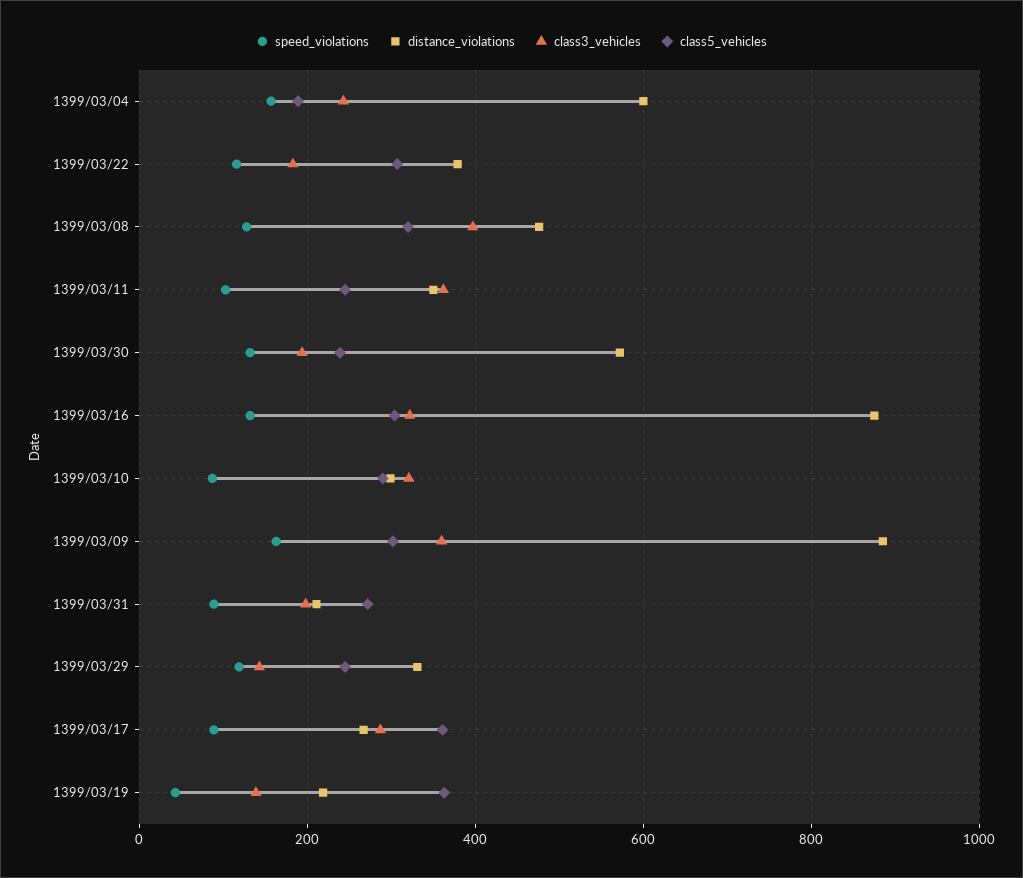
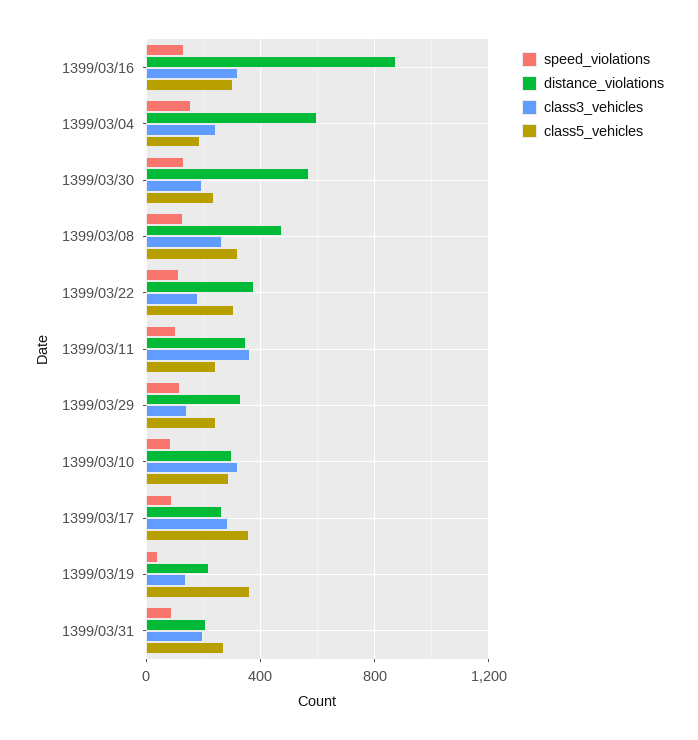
  {
    "speed_violations": {
      "1399/03/04": 160,
      "1399/03/22": 120,
      "1399/03/08": 120,
      "1399/03/11": 100,
      "1399/03/30": 140,
      "1399/03/16": 140,
      "1399/03/10": 80,
-     "1399/03/09": 160,
      "1399/03/31": 80,
      "1399/03/29": 120,
      "1399/03/17": 80,
      "1399/03/19": 40
    },
    "distance_violations": {
      "1399/03/04": 600,
      "1399/03/22": 380,
      "1399/03/08": 480,
      "1399/03/11": 360,
      "1399/03/30": 580,
      "1399/03/16": 880,
      "1399/03/10": 300,
-     "1399/03/09": 880,
      "1399/03/31": 220,
      "1399/03/29": 340,
      "1399/03/17": 260,
      "1399/03/19": 220
    },
    "class3_vehicles": {
      "1399/03/04": 240,
      "1399/03/22": 180,
-     "1399/03/08": 400,
+     "1399/03/08": 250,
      "1399/03/11": 360,
      "1399/03/30": 200,
      "1399/03/16": 320,
      "1399/03/10": 320,
-     "1399/03/09": 360,
      "1399/03/31": 200,
      "1399/03/29": 140,
      "1399/03/17": 280,
      "1399/03/19": 140
    },
    "class5_vehicles": {
      "1399/03/04": 180,
      "1399/03/22": 300,
      "1399/03/08": 320,
      "1399/03/11": 240,
      "1399/03/30": 240,
      "1399/03/16": 300,
      "1399/03/10": 300,
-     "1399/03/09": 300,
      "1399/03/31": 280,
      "1399/03/29": 240,
      "1399/03/17": 360,
      "1399/03/19": 360
    }
  }

